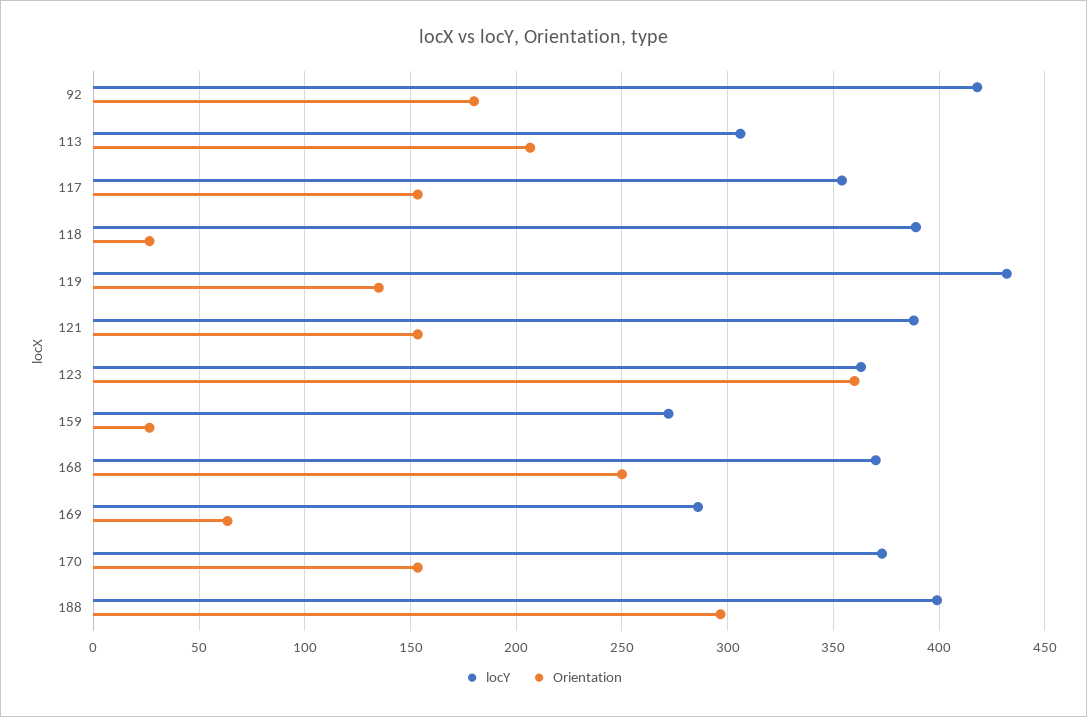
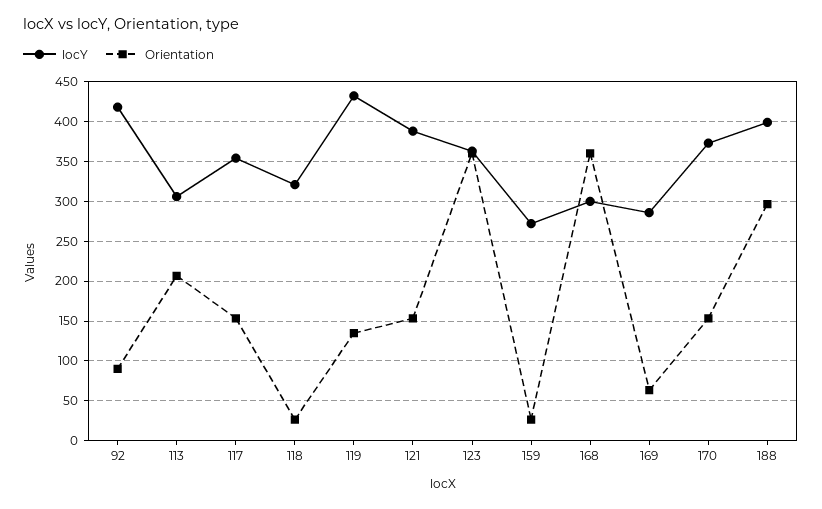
  {
    "locY": {
      "92": 420,
      "113": 305,
      "117": 355,
-     "118": 390,
+     "118": 320,
      "119": 430,
      "121": 390,
      "123": 365,
      "159": 270,
-     "168": 370,
+     "168": 300,
      "169": 285,
      "170": 375,
      "188": 400
    },
    "Orientation": {
-     "92": 180,
+     "92": 90,
      "113": 205,
      "117": 155,
      "118": 25,
      "119": 135,
      "121": 155,
      "123": 360,
      "159": 25,
-     "168": 250,
+     "168": 360,
      "169": 65,
      "170": 155,
      "188": 295
    }
  }

